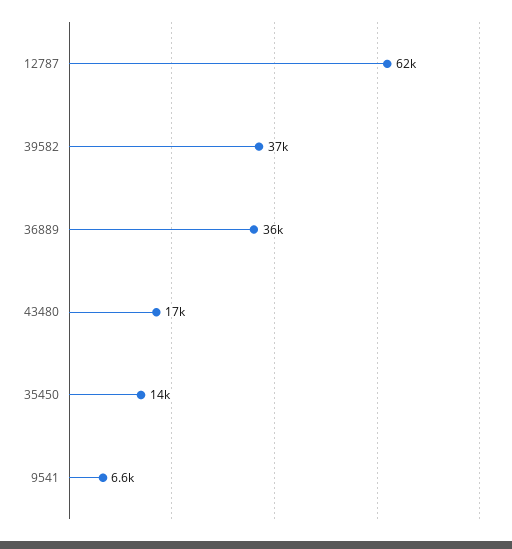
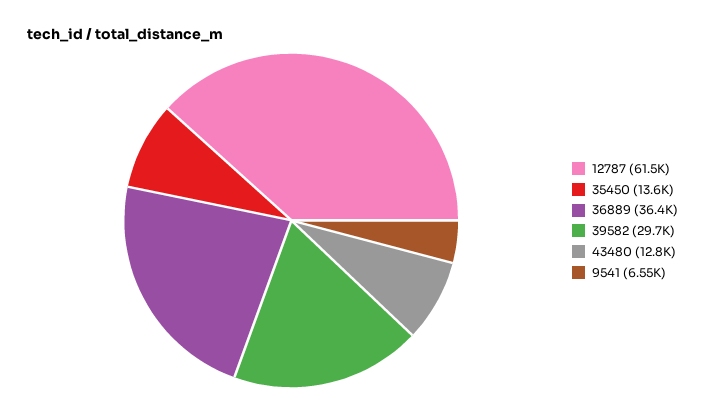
  {
    "12787": 61500,
-   "39582": 37000,
+   "39582": 29700,
    "36889": 36400,
-   "43480": 17000,
+   "43480": 12800,
    "35450": 13600,
    "9541": 6550
  }

